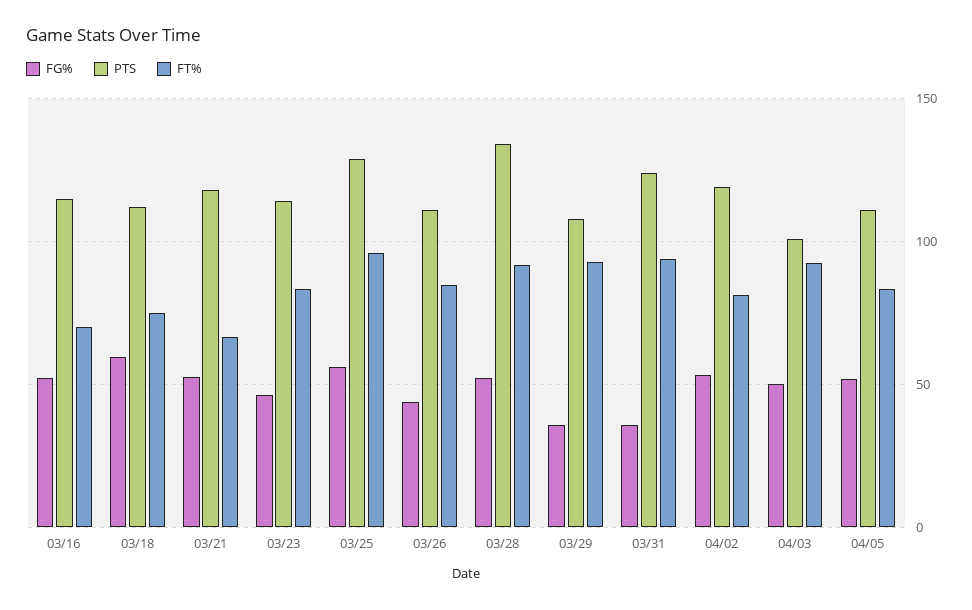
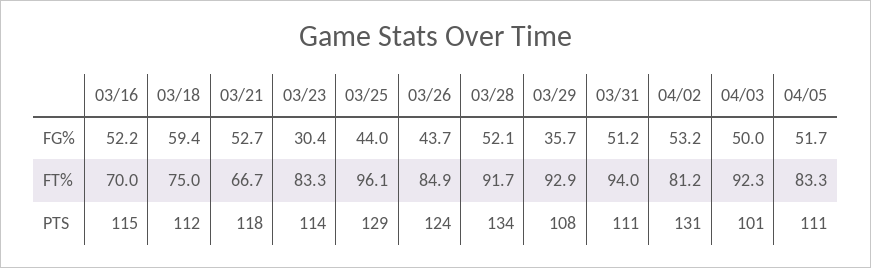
  {
    "FG%": {
      "03/16": 52.2,
      "03/18": 59.4,
      "03/21": 52.7,
-     "03/23": 45,
+     "03/23": 30.4,
-     "03/25": 55,
+     "03/25": 44,
      "03/26": 43.7,
      "03/28": 52.1,
      "03/29": 35.7,
-     "03/31": 35,
+     "03/31": 51.2,
      "04/02": 53.2,
      "04/03": 50,
      "04/05": 51.7
    },
    "PTS": {
      "03/16": 115,
      "03/18": 112,
      "03/21": 118,
      "03/23": 114,
      "03/25": 129,
-     "03/26": 110,
+     "03/26": 124,
      "03/28": 134,
      "03/29": 108,
-     "03/31": 125,
+     "03/31": 111,
-     "04/02": 120,
+     "04/02": 131,
      "04/03": 101,
      "04/05": 111
    },
    "FT%": {
      "03/16": 70,
      "03/18": 75,
      "03/21": 66.7,
      "03/23": 83.3,
      "03/25": 96.1,
      "03/26": 84.9,
      "03/28": 91.7,
      "03/29": 92.9,
      "03/31": 94,
      "04/02": 81.2,
      "04/03": 92.3,
      "04/05": 83.3
    }
  }

